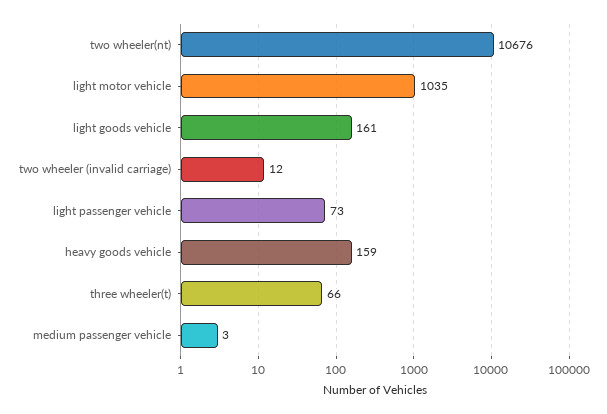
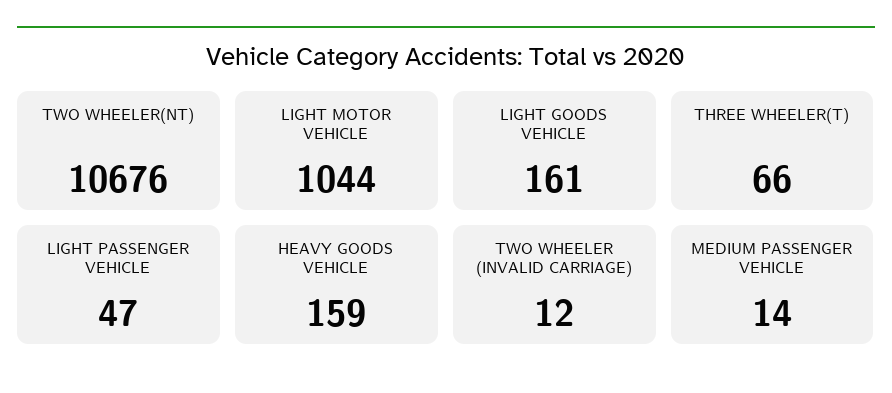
  {
    "two wheeler(nt)": 10676,
-   "light motor vehicle": 1035,
+   "light motor vehicle": 1044,
    "light goods vehicle": 161,
    "two wheeler (invalid carriage)": 12,
-   "light passenger vehicle": 73,
+   "light passenger vehicle": 47,
    "heavy goods vehicle": 159,
    "three wheeler(t)": 66,
-   "medium passenger vehicle": 3
+   "medium passenger vehicle": 14
  }

